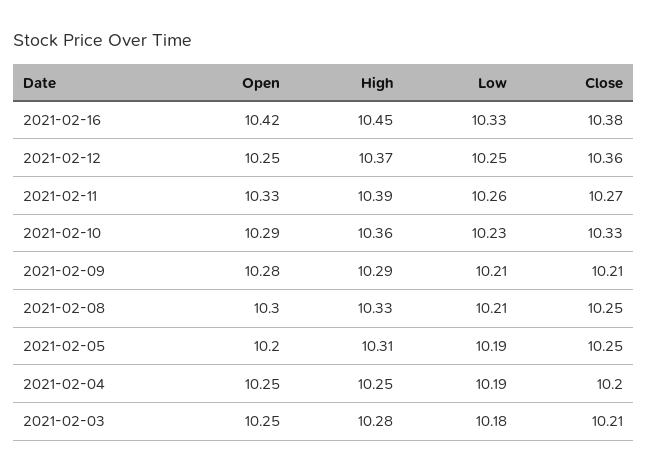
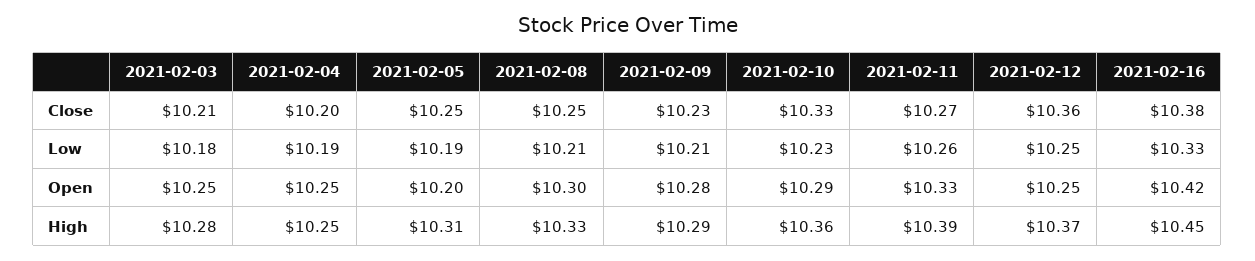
  {
    "Open": {
      "2021-02-16": 10.42,
      "2021-02-12": 10.25,
      "2021-02-11": 10.33,
      "2021-02-10": 10.29,
      "2021-02-09": 10.28,
      "2021-02-08": 10.3,
      "2021-02-05": 10.2,
      "2021-02-04": 10.25,
      "2021-02-03": 10.25
    },
    "High": {
      "2021-02-16": 10.45,
      "2021-02-12": 10.37,
      "2021-02-11": 10.39,
      "2021-02-10": 10.36,
      "2021-02-09": 10.29,
      "2021-02-08": 10.33,
      "2021-02-05": 10.31,
      "2021-02-04": 10.25,
      "2021-02-03": 10.28
    },
    "Low": {
      "2021-02-16": 10.33,
      "2021-02-12": 10.25,
      "2021-02-11": 10.26,
      "2021-02-10": 10.23,
      "2021-02-09": 10.21,
      "2021-02-08": 10.21,
      "2021-02-05": 10.19,
      "2021-02-04": 10.19,
      "2021-02-03": 10.18
    },
    "Close": {
      "2021-02-16": 10.38,
      "2021-02-12": 10.36,
      "2021-02-11": 10.27,
      "2021-02-10": 10.33,
-     "2021-02-09": 10.21,
+     "2021-02-09": 10.23,
      "2021-02-08": 10.25,
      "2021-02-05": 10.25,
      "2021-02-04": 10.2,
      "2021-02-03": 10.21
    }
  }

